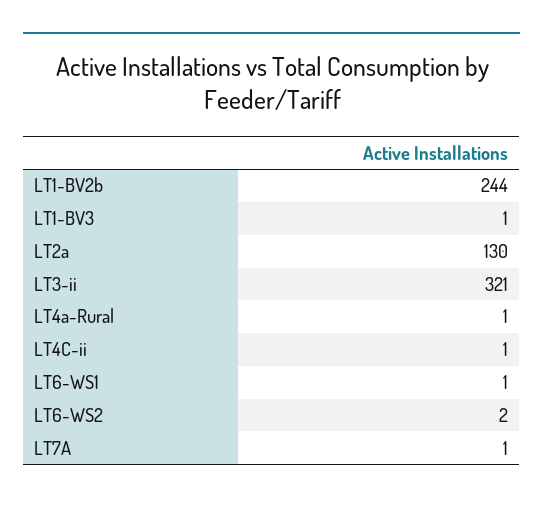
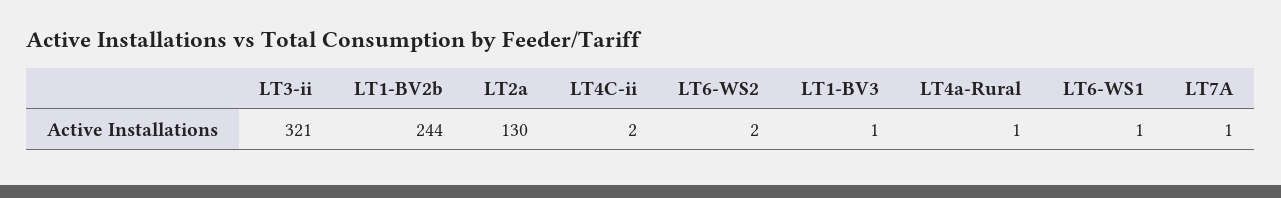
  {
    "LT1-BV2b": 244,
    "LT1-BV3": 1,
    "LT2a": 130,
    "LT3-ii": 321,
    "LT4a-Rural": 1,
-   "LT4C-ii": 1,
+   "LT4C-ii": 2,
    "LT6-WS1": 1,
    "LT6-WS2": 2,
    "LT7A": 1
  }

